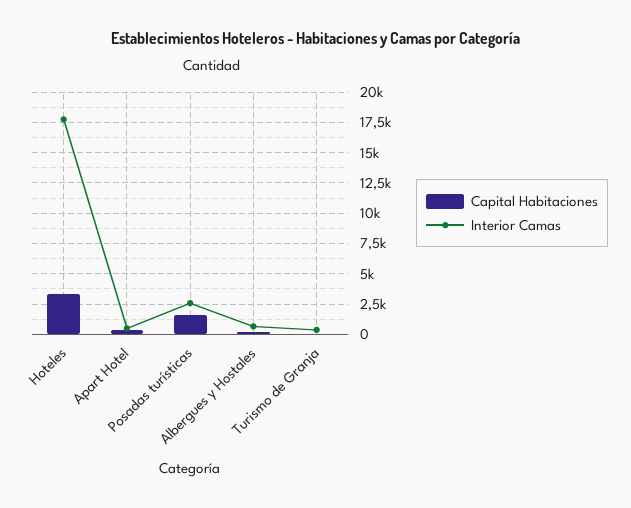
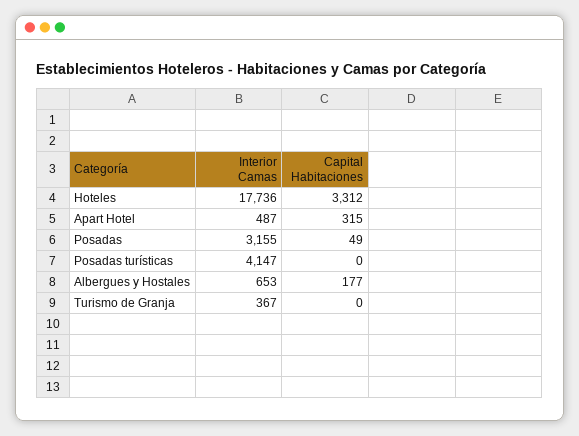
  {
    "Capital Habitaciones": {
      "Hoteles": 3312,
      "Apart Hotel": 315,
-     "Posadas turísticas": 1500,
+     "Posadas turísticas": 0,
      "Albergues y Hostales": 177,
-     "Turismo de Granja": 0
+     "Turismo de Granja": 0,
+     "Posadas": 49
    },
    "Interior Camas": {
      "Hoteles": 17736,
      "Apart Hotel": 487,
-     "Posadas turísticas": 2500,
+     "Posadas turísticas": 4147,
      "Albergues y Hostales": 653,
-     "Turismo de Granja": 367
+     "Turismo de Granja": 367,
+     "Posadas": 3155
    }
  }

